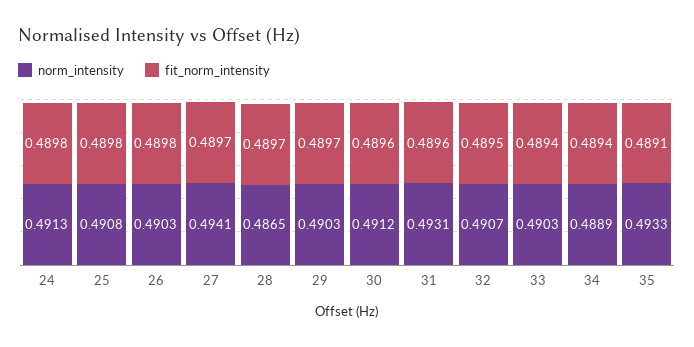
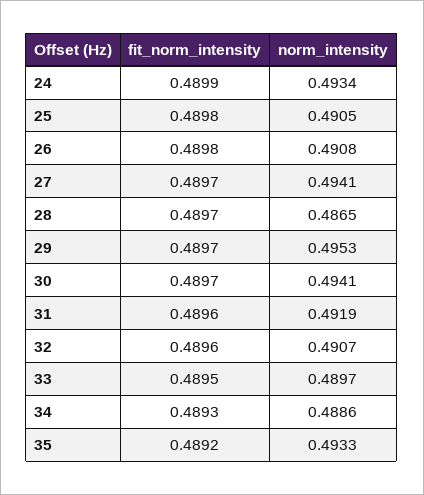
  {
    "norm_intensity": {
-     "24": 0.4913,
+     "24": 0.4934,
-     "25": 0.4908,
+     "25": 0.4905,
-     "26": 0.4903,
+     "26": 0.4908,
      "27": 0.4941,
      "28": 0.4865,
-     "29": 0.4903,
+     "29": 0.4953,
-     "30": 0.4912,
+     "30": 0.4941,
-     "31": 0.4931,
+     "31": 0.4919,
      "32": 0.4907,
-     "33": 0.4903,
+     "33": 0.4897,
-     "34": 0.4889,
+     "34": 0.4886,
      "35": 0.4933
    },
    "fit_norm_intensity": {
-     "24": 0.4898,
+     "24": 0.4899,
      "25": 0.4898,
      "26": 0.4898,
      "27": 0.4897,
      "28": 0.4897,
      "29": 0.4897,
-     "30": 0.4896,
+     "30": 0.4897,
      "31": 0.4896,
-     "32": 0.4895,
+     "32": 0.4896,
-     "33": 0.4894,
+     "33": 0.4895,
-     "34": 0.4894,
+     "34": 0.4893,
-     "35": 0.4891
+     "35": 0.4892
    }
  }

